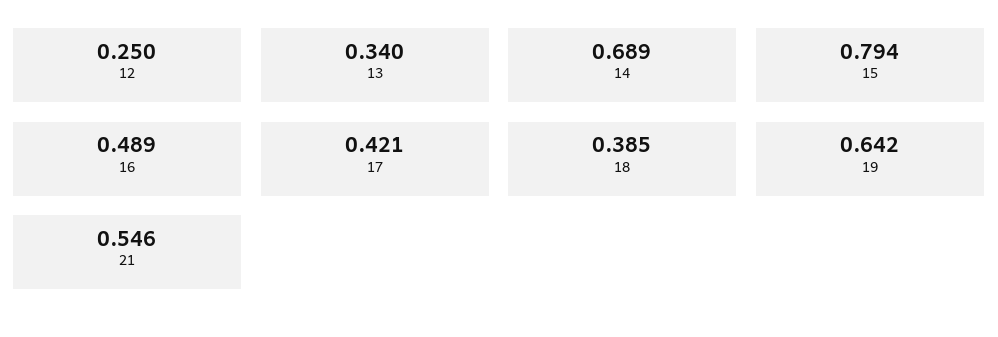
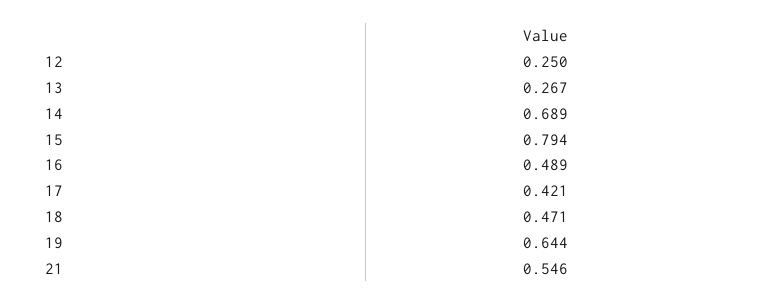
  {
    "12": 0.25,
-   "13": 0.34,
+   "13": 0.267,
    "14": 0.689,
    "15": 0.794,
    "16": 0.489,
    "17": 0.421,
-   "18": 0.385,
+   "18": 0.471,
-   "19": 0.642,
+   "19": 0.644,
    "21": 0.546
  }

